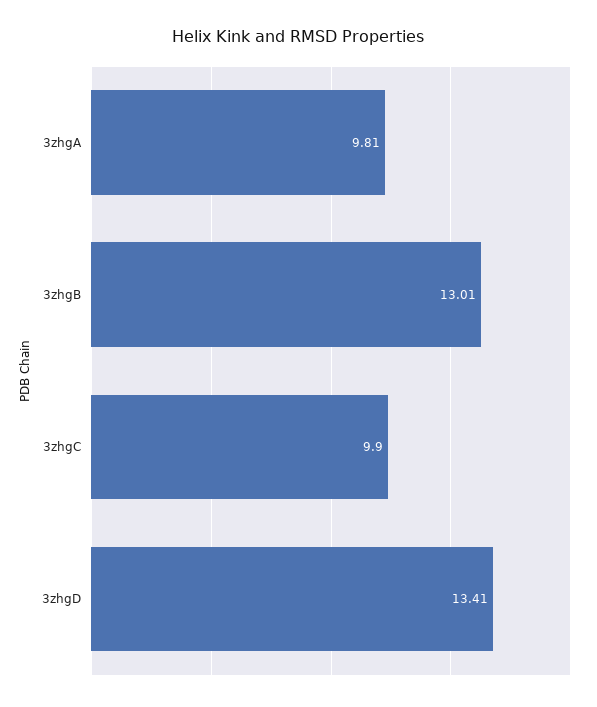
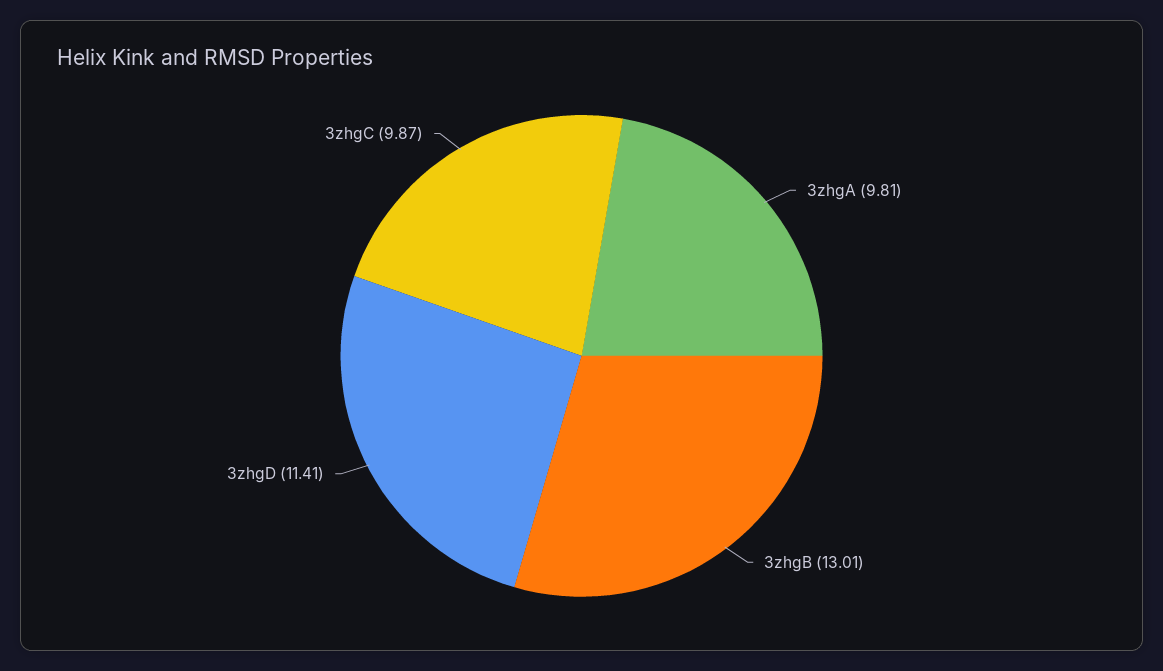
  {
    "3zhgA": 9.81,
    "3zhgB": 13.01,
-   "3zhgC": 9.9,
+   "3zhgC": 9.87,
-   "3zhgD": 13.41
+   "3zhgD": 11.41
  }

